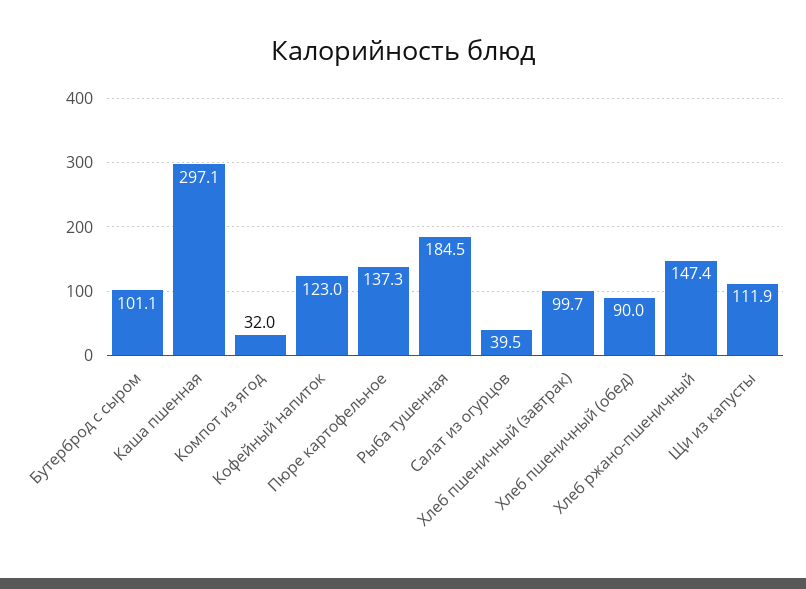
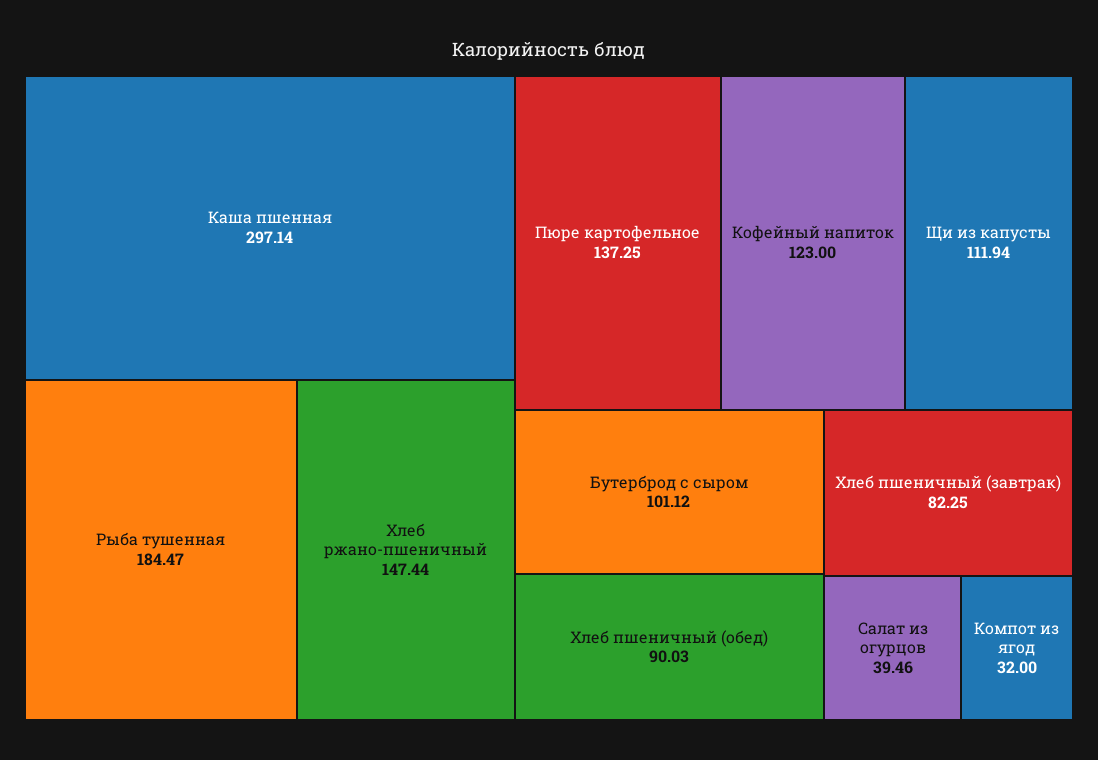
  {
    "Бутерброд с сыром": 101.12,
    "Каша пшенная": 297.14,
    "Компот из ягод": 32,
    "Кофейный напиток": 123,
    "Пюре картофельное": 137.25,
    "Рыба тушенная": 184.47,
    "Салат из огурцов": 39.46,
-   "Хлеб пшеничный (завтрак)": 99.7,
+   "Хлеб пшеничный (завтрак)": 82.25,
    "Хлеб пшеничный (обед)": 90.03,
    "Хлеб ржано-пшеничный": 147.44,
    "Щи из капусты": 111.94
  }

